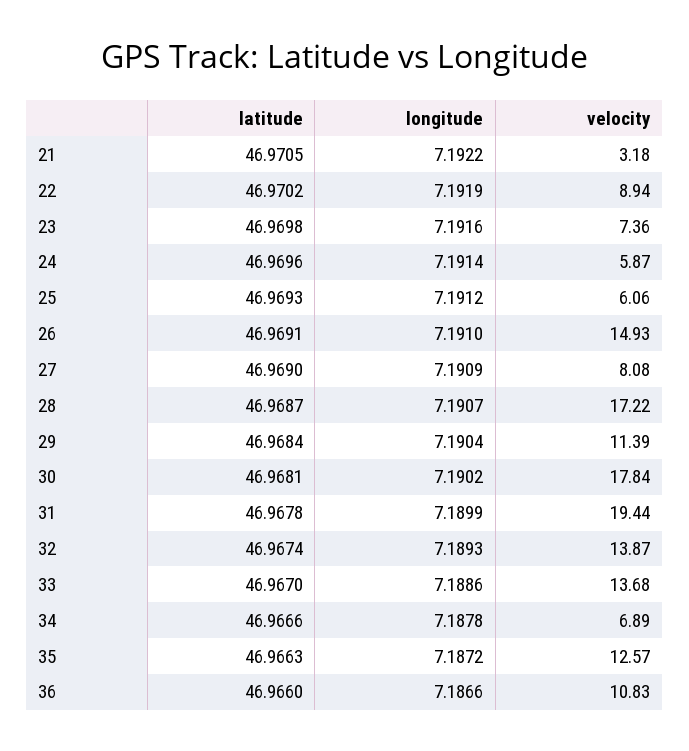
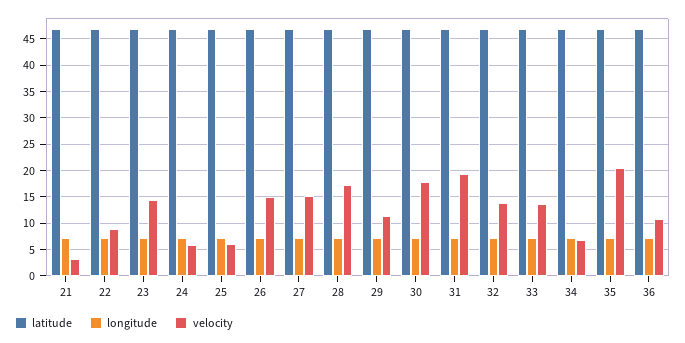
  {
    "latitude": {
      "21": 46.9705,
      "22": 46.9702,
      "23": 46.9698,
      "24": 46.9696,
      "25": 46.9693,
      "26": 46.9691,
      "27": 46.969,
      "28": 46.9687,
      "29": 46.9684,
      "30": 46.9681,
      "31": 46.9678,
      "32": 46.9674,
      "33": 46.967,
      "34": 46.9666,
      "35": 46.9663,
      "36": 46.966
    },
    "longitude": {
      "21": 7.1922,
      "22": 7.1919,
      "23": 7.1916,
      "24": 7.1914,
      "25": 7.1912,
      "26": 7.191,
      "27": 7.1909,
      "28": 7.1907,
      "29": 7.1904,
      "30": 7.1902,
      "31": 7.1899,
      "32": 7.1893,
      "33": 7.1886,
      "34": 7.1878,
      "35": 7.1872,
      "36": 7.1866
    },
    "velocity": {
      "21": 3.18,
      "22": 8.94,
-     "23": 7.36,
+     "23": 15,
      "24": 5.87,
      "25": 6.06,
      "26": 14.93,
-     "27": 8.08,
+     "27": 15,
      "28": 17.22,
      "29": 11.39,
      "30": 17.84,
      "31": 19.44,
      "32": 13.87,
      "33": 13.68,
      "34": 6.89,
-     "35": 12.57,
+     "35": 20,
      "36": 10.83
    }
  }

